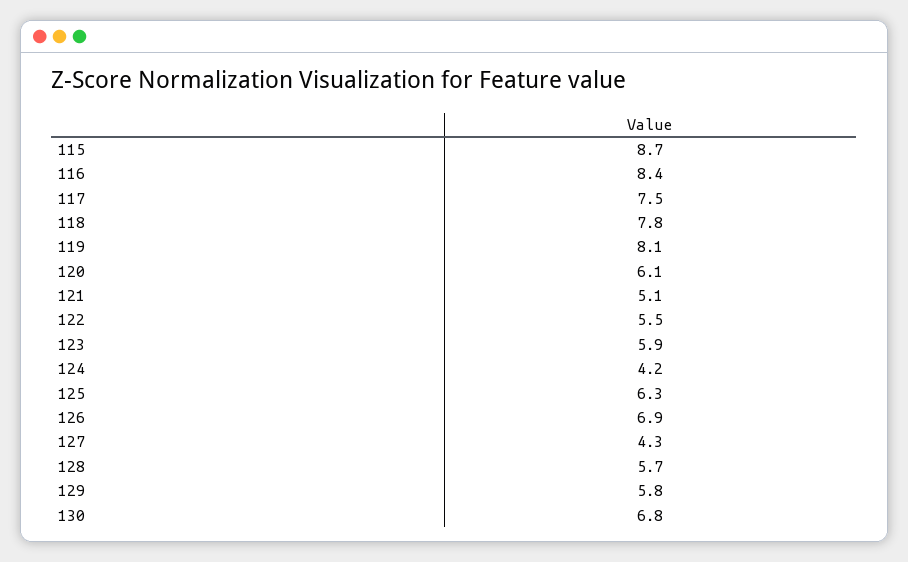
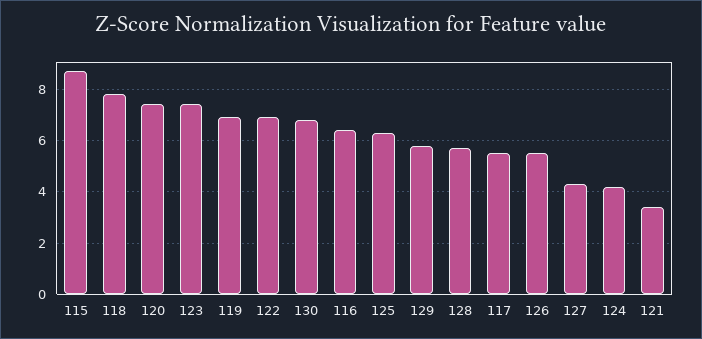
  {
    "115": 8.7,
-   "116": 8.4,
+   "116": 6.5,
-   "117": 7.5,
+   "117": 5.5,
    "118": 7.8,
-   "119": 8.1,
+   "119": 7,
-   "120": 6.1,
+   "120": 7.5,
-   "121": 5.1,
+   "121": 3.5,
-   "122": 5.5,
+   "122": 7,
-   "123": 5.9,
+   "123": 7.5,
    "124": 4.2,
    "125": 6.3,
-   "126": 6.9,
+   "126": 5.5,
    "127": 4.3,
    "128": 5.7,
    "129": 5.8,
    "130": 6.8
  }

